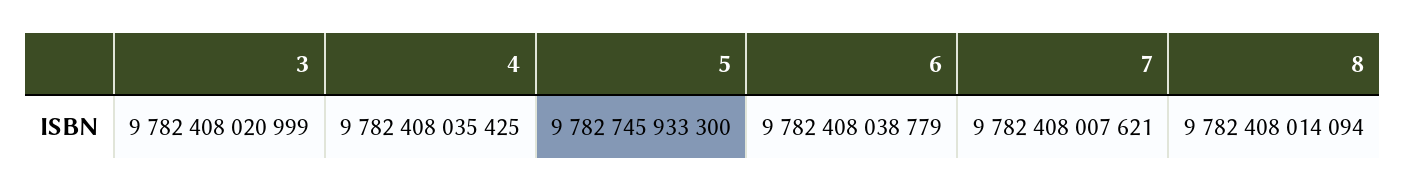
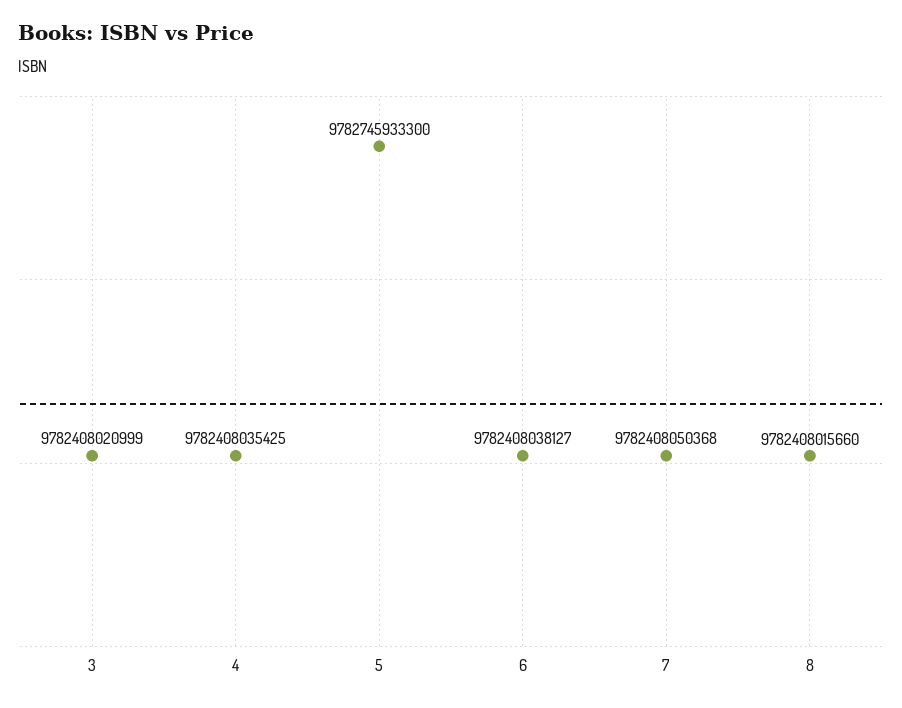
  {
    "3": 9782408020999,
    "4": 9782408035425,
    "5": 9782745933300,
-   "6": 9782408038779,
+   "6": 9782408038127,
-   "7": 9782408007621,
+   "7": 9782408050368,
-   "8": 9782408014094
+   "8": 9782408015660
  }

